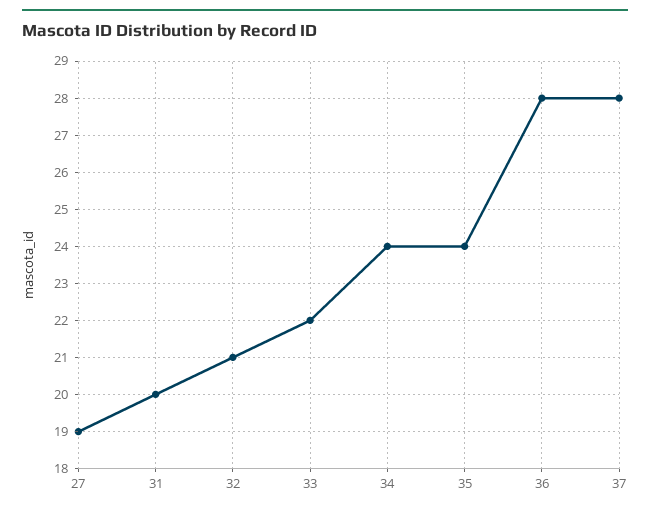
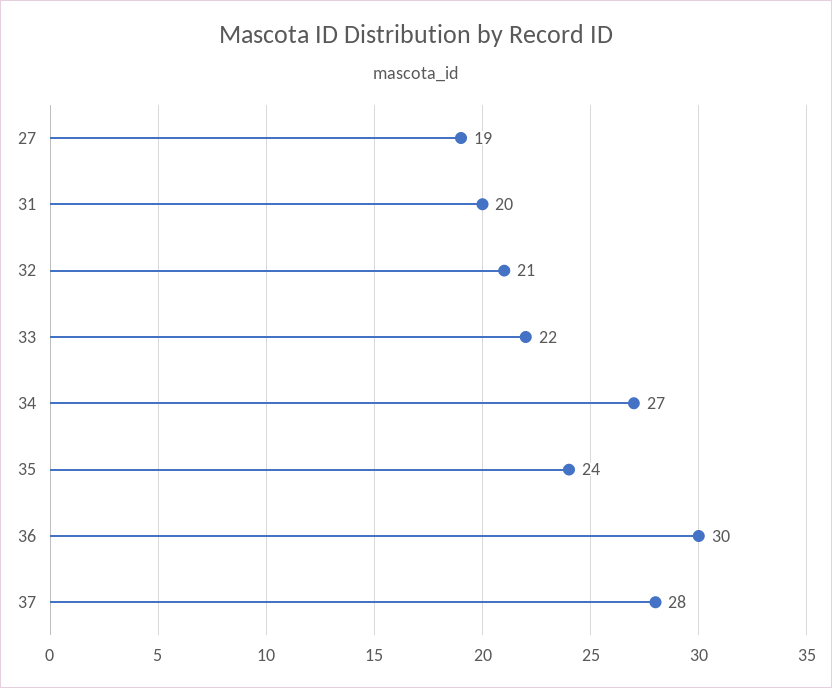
  {
    "27": 19,
    "31": 20,
    "32": 21,
    "33": 22,
-   "34": 24,
+   "34": 27,
    "35": 24,
-   "36": 28,
+   "36": 30,
    "37": 28
  }

